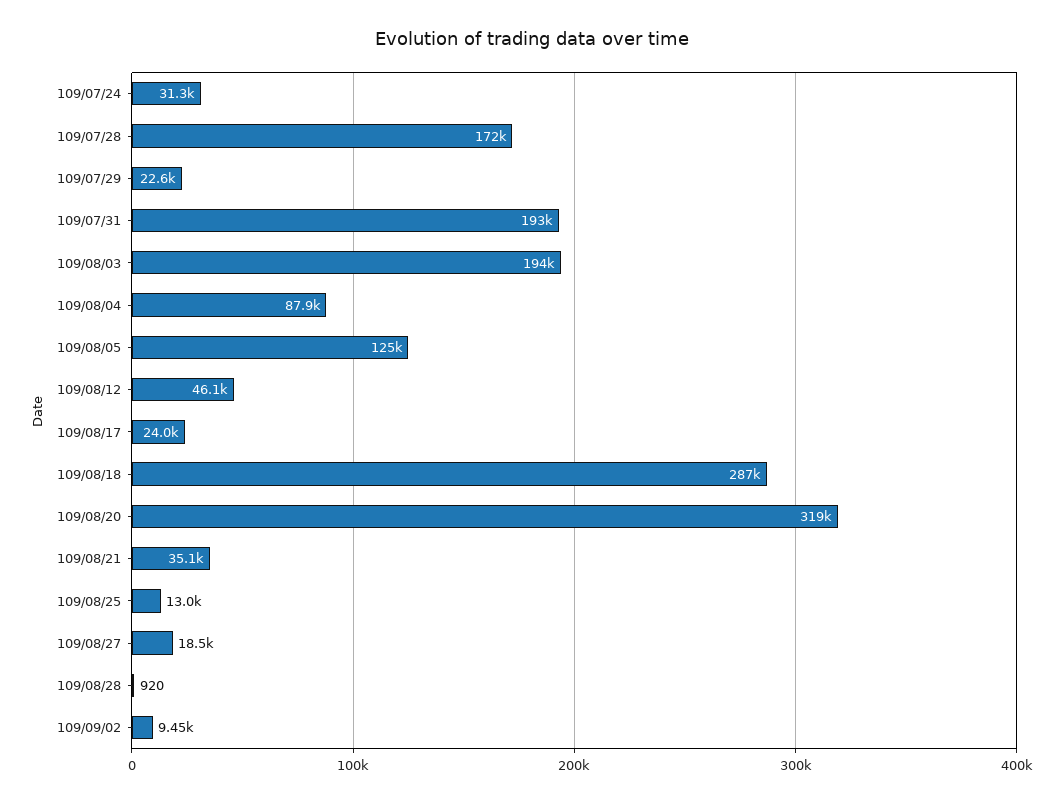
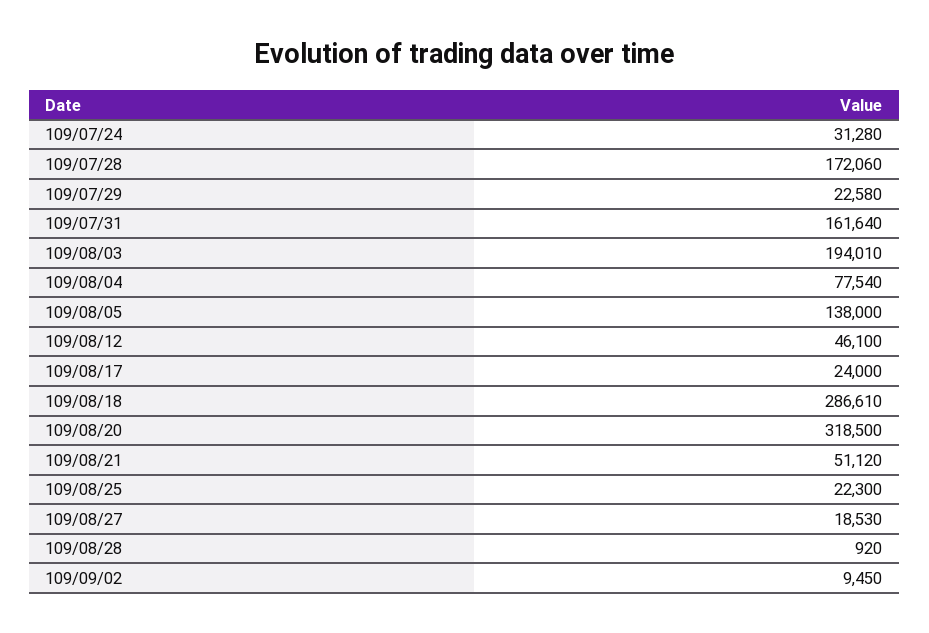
  {
    "109/07/24": 31280,
    "109/07/28": 172060,
    "109/07/29": 22580,
-   "109/07/31": 193000,
+   "109/07/31": 161640,
    "109/08/03": 194010,
-   "109/08/04": 87900,
+   "109/08/04": 77540,
-   "109/08/05": 125000,
+   "109/08/05": 138000,
    "109/08/12": 46100,
    "109/08/17": 24000,
    "109/08/18": 286610,
    "109/08/20": 318500,
-   "109/08/21": 35100,
+   "109/08/21": 51120,
-   "109/08/25": 13000,
+   "109/08/25": 22300,
    "109/08/27": 18530,
    "109/08/28": 920,
    "109/09/02": 9450
  }

